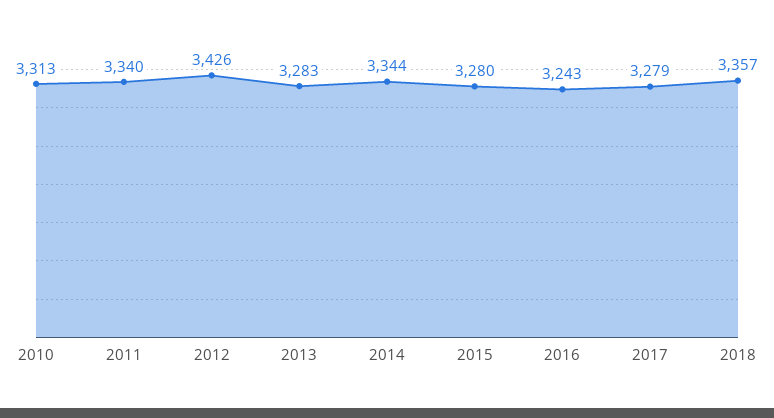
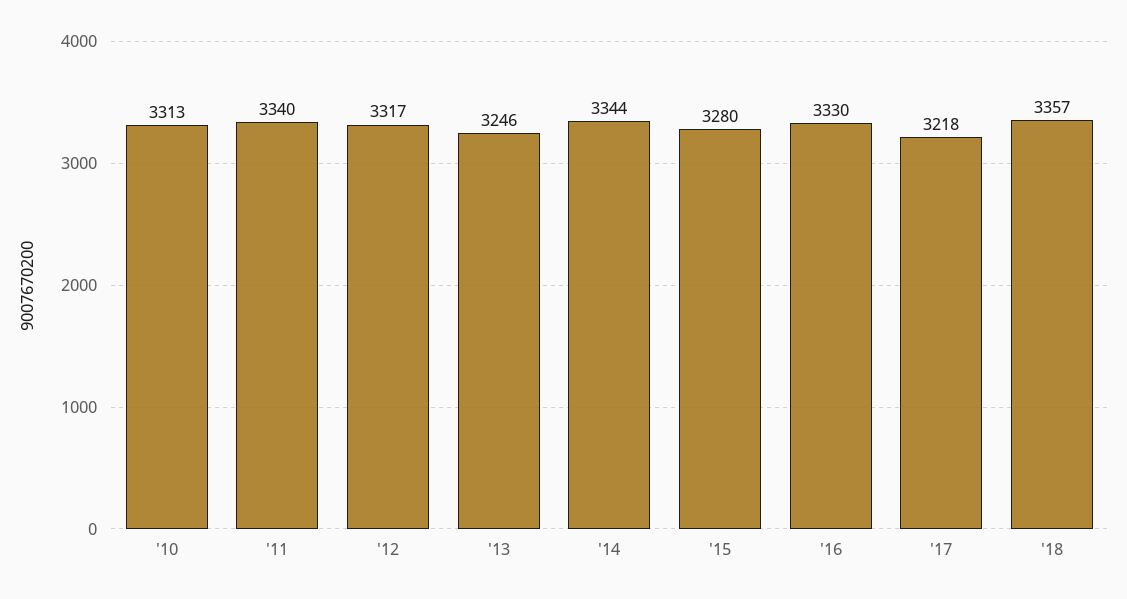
  {
    "2010": 3313,
    "2011": 3340,
-   "2012": 3426,
+   "2012": 3317,
-   "2013": 3283,
+   "2013": 3246,
    "2014": 3344,
    "2015": 3280,
-   "2016": 3243,
+   "2016": 3330,
-   "2017": 3279,
+   "2017": 3218,
    "2018": 3357
  }

